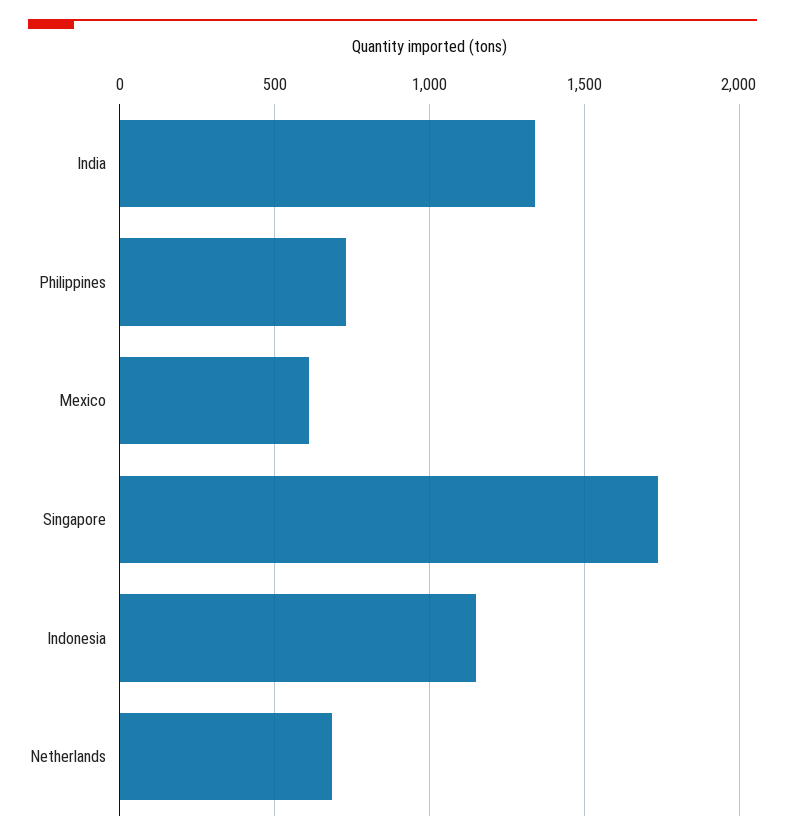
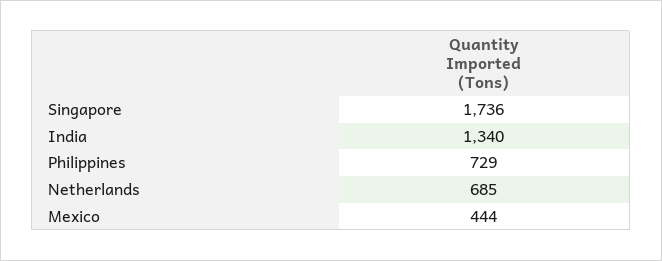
  {
    "India": 1340,
    "Philippines": 729,
-   "Mexico": 600,
+   "Mexico": 444,
    "Singapore": 1736,
-   "Indonesia": 1150,
    "Netherlands": 685
  }

